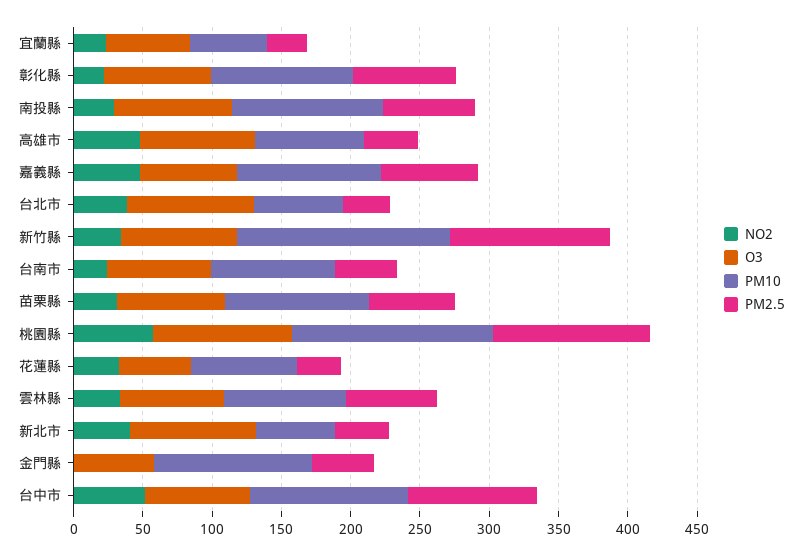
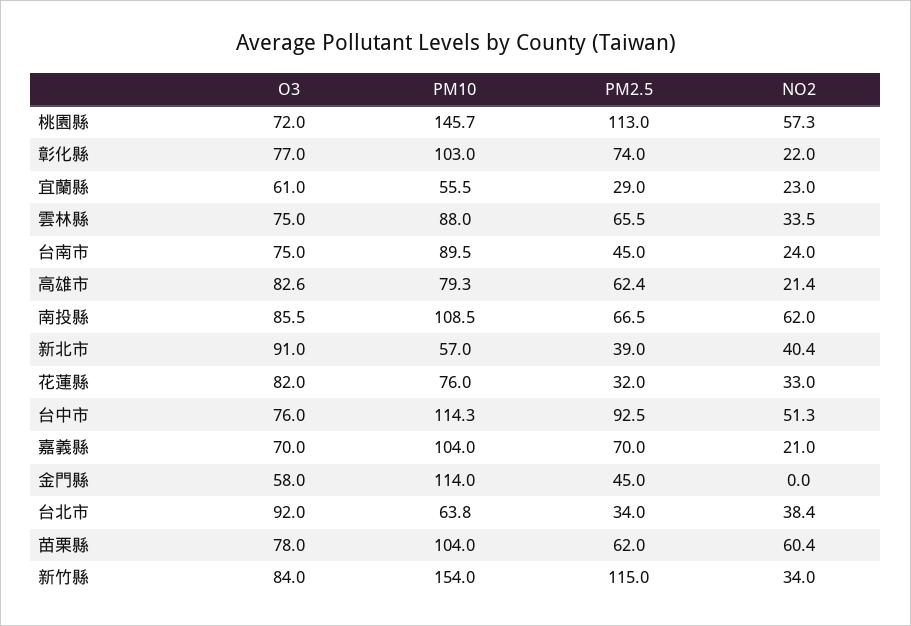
  {
    "NO2": {
      "宜蘭縣": 23,
      "彰化縣": 22,
-     "南投縣": 30,
+     "南投縣": 62,
-     "高雄市": 50,
+     "高雄市": 21.4,
-     "嘉義縣": 50,
+     "嘉義縣": 21,
      "台北市": 38.4,
      "新竹縣": 34,
      "台南市": 24,
-     "苗栗縣": 30,
+     "苗栗縣": 60.4,
      "桃園縣": 57.3,
      "花蓮縣": 33,
      "雲林縣": 33.5,
      "新北市": 40.4,
      "金門縣": 0,
      "台中市": 51.3
    },
    "O3": {
      "宜蘭縣": 61,
      "彰化縣": 77,
      "南投縣": 85.5,
      "高雄市": 82.6,
      "嘉義縣": 70,
      "台北市": 92,
      "新竹縣": 84,
      "台南市": 75,
      "苗栗縣": 78,
-     "桃園縣": 100,
+     "桃園縣": 72,
-     "花蓮縣": 50,
+     "花蓮縣": 82,
      "雲林縣": 75,
      "新北市": 91,
      "金門縣": 58,
      "台中市": 76
    },
    "PM10": {
      "宜蘭縣": 55.5,
      "彰化縣": 103,
      "南投縣": 108.5,
      "高雄市": 79.3,
      "嘉義縣": 104,
      "台北市": 63.8,
      "新竹縣": 154,
      "台南市": 89.5,
      "苗栗縣": 104,
      "桃園縣": 145.7,
      "花蓮縣": 76,
      "雲林縣": 88,
      "新北市": 57,
      "金門縣": 114,
      "台中市": 114.3
    },
    "PM2.5": {
      "宜蘭縣": 29,
      "彰化縣": 74,
      "南投縣": 66.5,
-     "高雄市": 40,
+     "高雄市": 62.4,
      "嘉義縣": 70,
      "台北市": 34,
      "新竹縣": 115,
      "台南市": 45,
      "苗栗縣": 62,
      "桃園縣": 113,
      "花蓮縣": 32,
      "雲林縣": 65.5,
      "新北市": 39,
      "金門縣": 45,
      "台中市": 92.5
    }
  }

